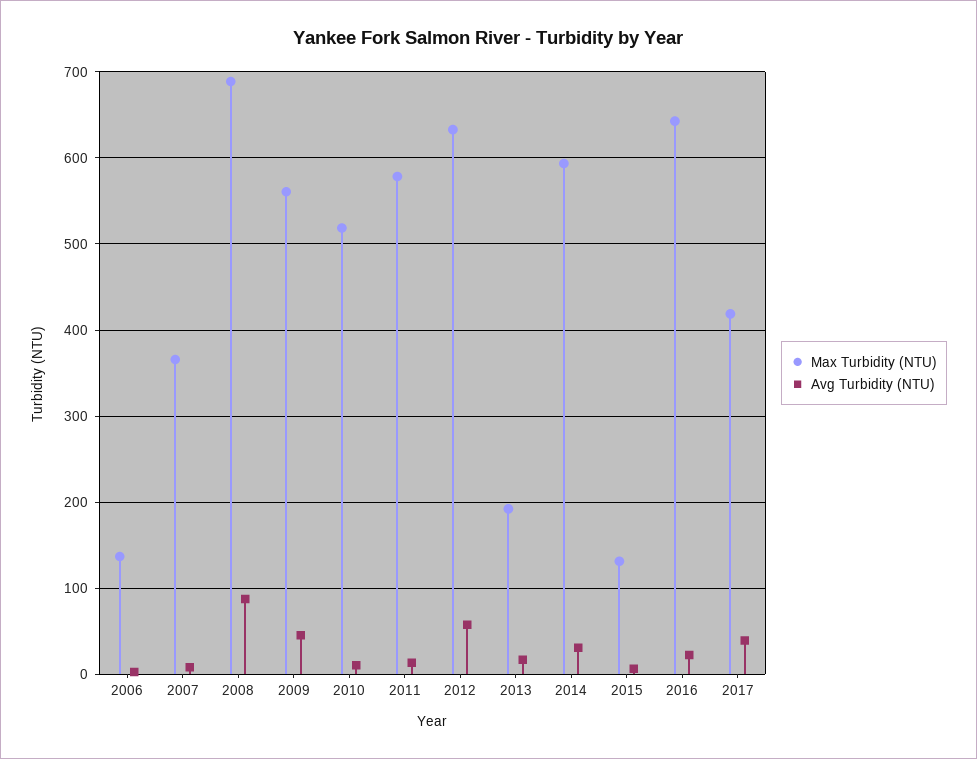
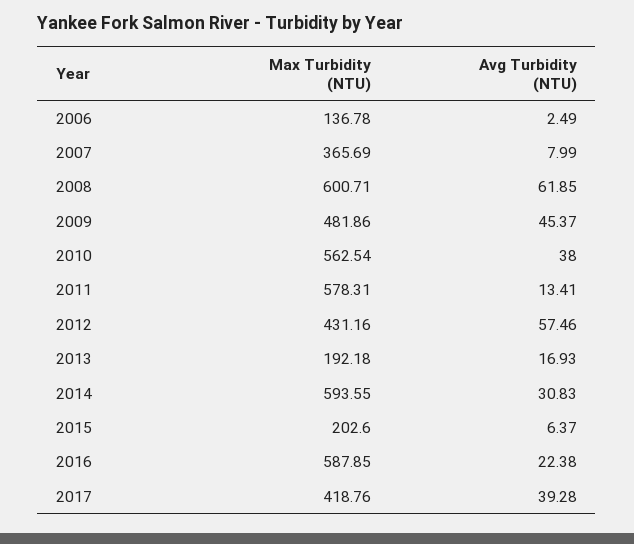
  {
    "Max Turbidity (NTU)": {
      "2006": 136.78,
      "2007": 365.69,
-     "2008": 690,
+     "2008": 600.71,
-     "2009": 560,
+     "2009": 481.86,
-     "2010": 520,
+     "2010": 562.54,
      "2011": 578.31,
-     "2012": 630,
+     "2012": 431.16,
      "2013": 192.18,
      "2014": 593.55,
-     "2015": 130,
+     "2015": 202.6,
-     "2016": 640,
+     "2016": 587.85,
      "2017": 418.76
    },
    "Avg Turbidity (NTU)": {
      "2006": 2.49,
      "2007": 7.99,
-     "2008": 90,
+     "2008": 61.85,
      "2009": 45.37,
-     "2010": 10,
+     "2010": 38,
      "2011": 13.41,
      "2012": 57.46,
      "2013": 16.93,
      "2014": 30.83,
      "2015": 6.37,
      "2016": 22.38,
      "2017": 39.28
    }
  }

